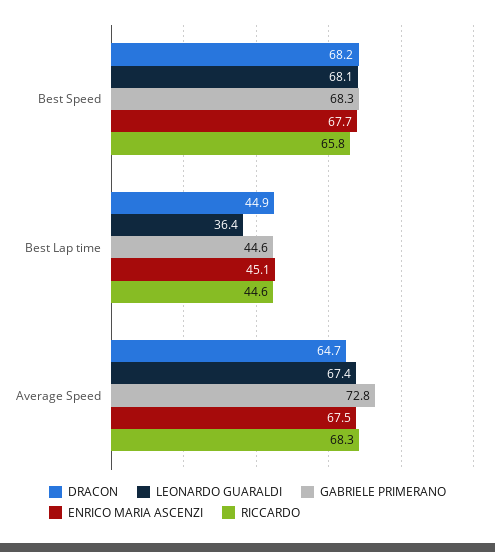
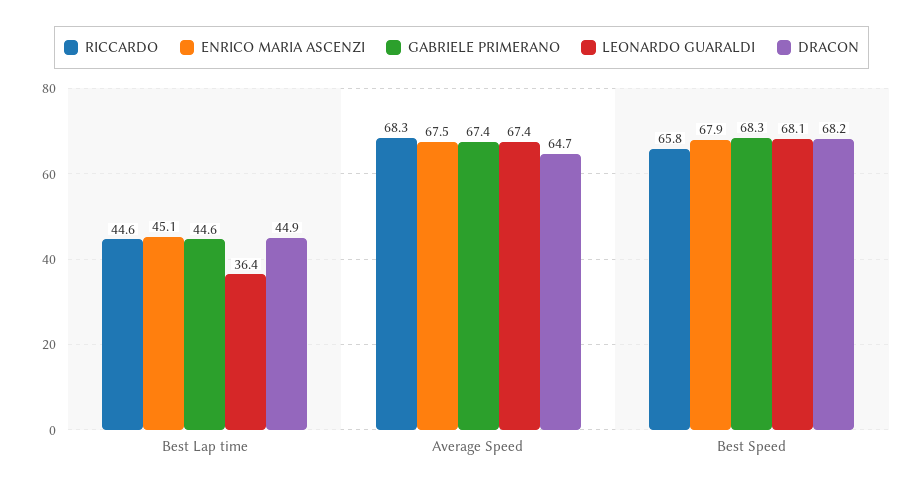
  {
    "DRACON": {
      "Best Speed": 68.2,
      "Best Lap time": 44.9,
      "Average Speed": 64.7
    },
    "LEONARDO GUARALDI": {
      "Best Speed": 68.1,
      "Best Lap time": 36.4,
      "Average Speed": 67.4
    },
    "GABRIELE PRIMERANO": {
      "Best Speed": 68.3,
      "Best Lap time": 44.6,
-     "Average Speed": 72.8
+     "Average Speed": 67.4
    },
    "ENRICO MARIA ASCENZI": {
-     "Best Speed": 67.7,
+     "Best Speed": 67.9,
      "Best Lap time": 45.1,
      "Average Speed": 67.5
    },
    "RICCARDO": {
      "Best Speed": 65.8,
      "Best Lap time": 44.6,
      "Average Speed": 68.3
    }
  }

